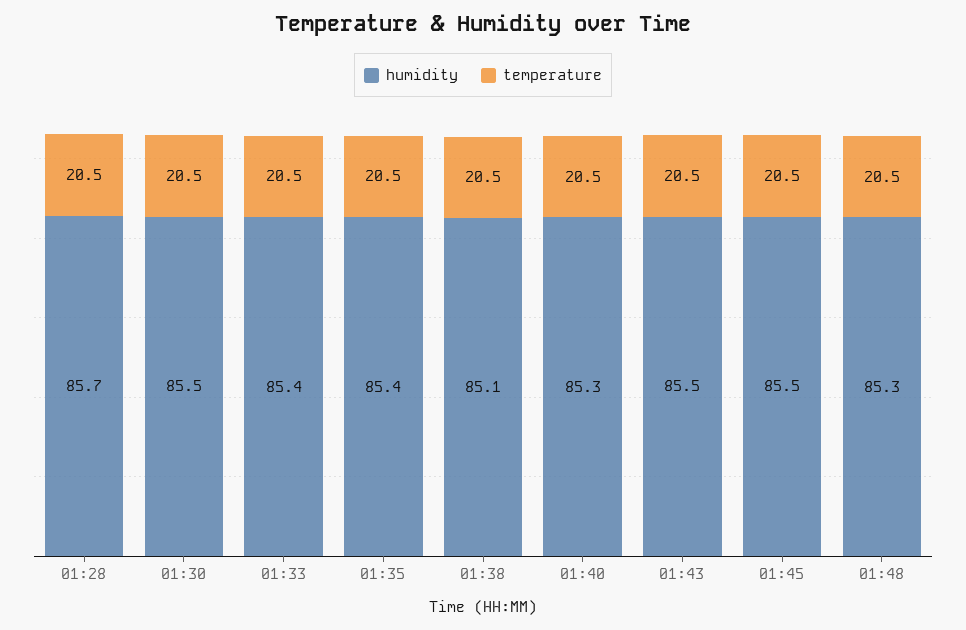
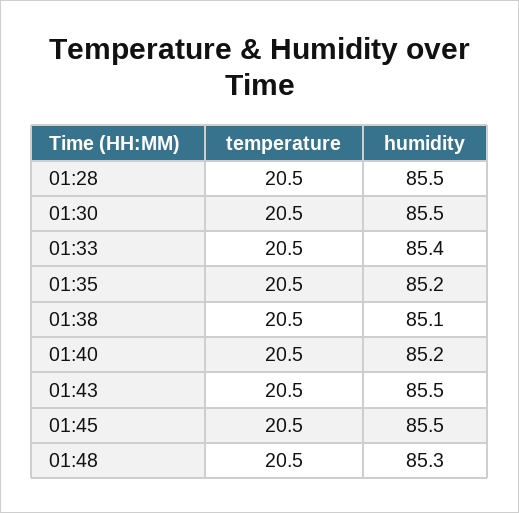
  {
    "humidity": {
-     "01:28": 85.7,
+     "01:28": 85.5,
      "01:30": 85.5,
      "01:33": 85.4,
-     "01:35": 85.4,
+     "01:35": 85.2,
      "01:38": 85.1,
-     "01:40": 85.3,
+     "01:40": 85.2,
      "01:43": 85.5,
      "01:45": 85.5,
      "01:48": 85.3
    },
    "temperature": {
      "01:28": 20.5,
      "01:30": 20.5,
      "01:33": 20.5,
      "01:35": 20.5,
      "01:38": 20.5,
      "01:40": 20.5,
      "01:43": 20.5,
      "01:45": 20.5,
      "01:48": 20.5
    }
  }

